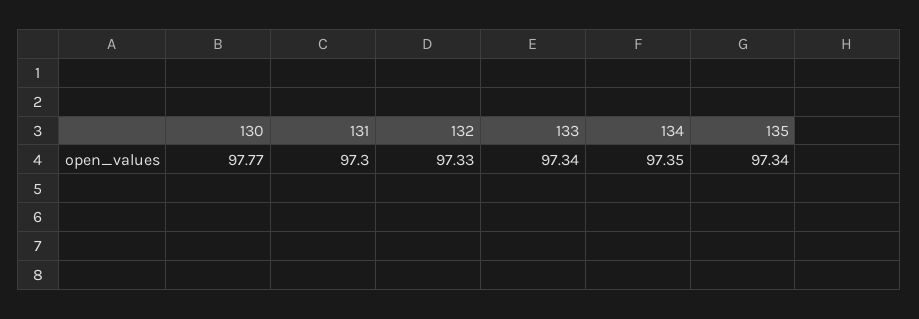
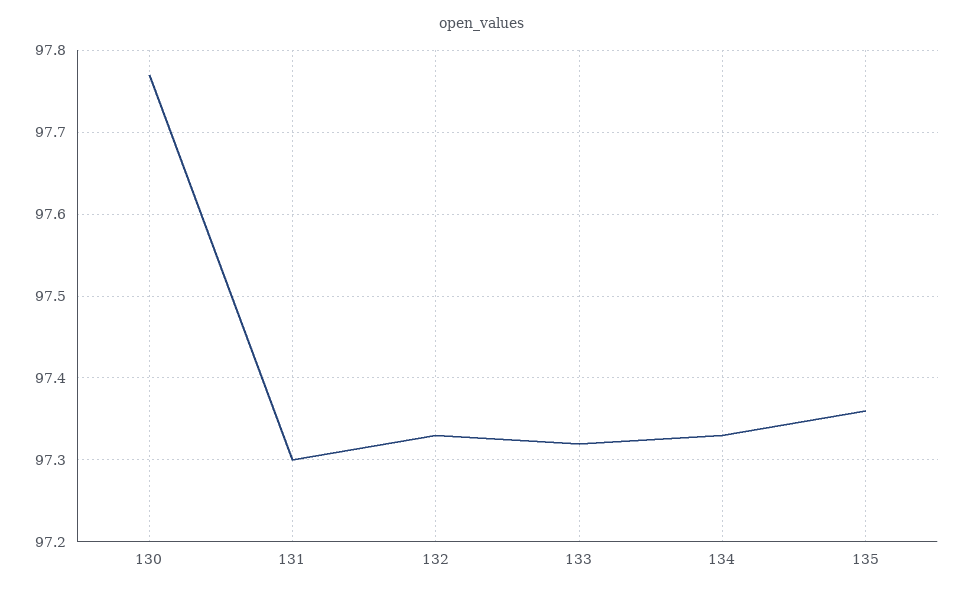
  {
    "130": 97.77,
    "131": 97.3,
    "132": 97.33,
-   "133": 97.34,
+   "133": 97.32,
-   "134": 97.35,
+   "134": 97.33,
-   "135": 97.34
+   "135": 97.36
  }

